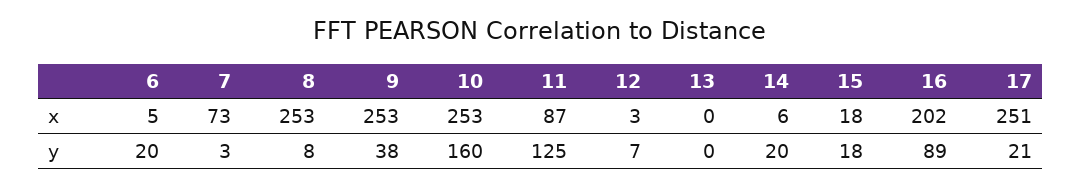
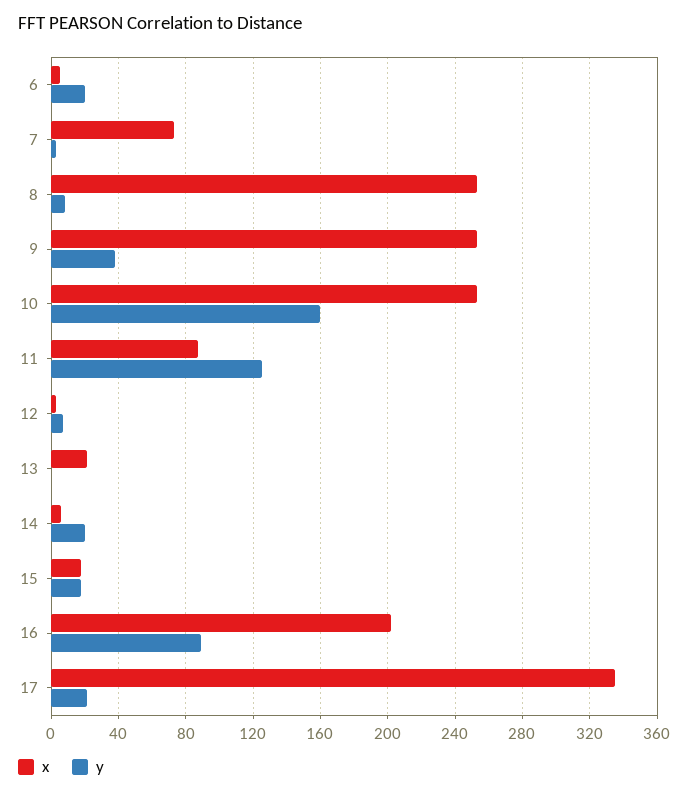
  {
    "x": {
      "6": 5,
      "7": 73,
      "8": 253,
      "9": 253,
      "10": 253,
      "11": 87,
      "12": 3,
-     "13": 0,
+     "13": 20,
      "14": 6,
      "15": 18,
      "16": 202,
-     "17": 251
+     "17": 335
    },
    "y": {
      "6": 20,
      "7": 3,
      "8": 8,
      "9": 38,
      "10": 160,
      "11": 125,
      "12": 7,
      "13": 0,
      "14": 20,
      "15": 18,
      "16": 89,
      "17": 21
    }
  }

